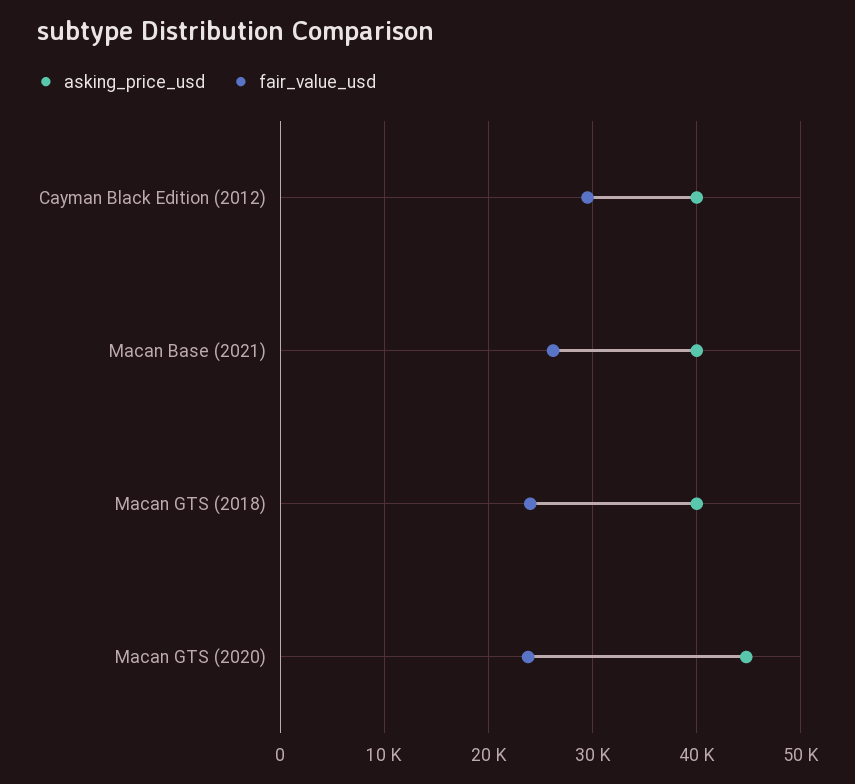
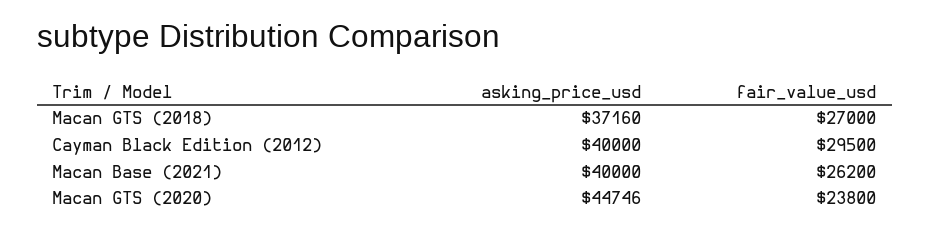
  {
    "asking_price_usd": {
      "Cayman Black Edition (2012)": 40000,
      "Macan Base (2021)": 40000,
-     "Macan GTS (2018)": 40000,
+     "Macan GTS (2018)": 37160,
      "Macan GTS (2020)": 44746
    },
    "fair_value_usd": {
      "Cayman Black Edition (2012)": 29500,
      "Macan Base (2021)": 26200,
-     "Macan GTS (2018)": 24000,
+     "Macan GTS (2018)": 27000,
      "Macan GTS (2020)": 23800
    }
  }

